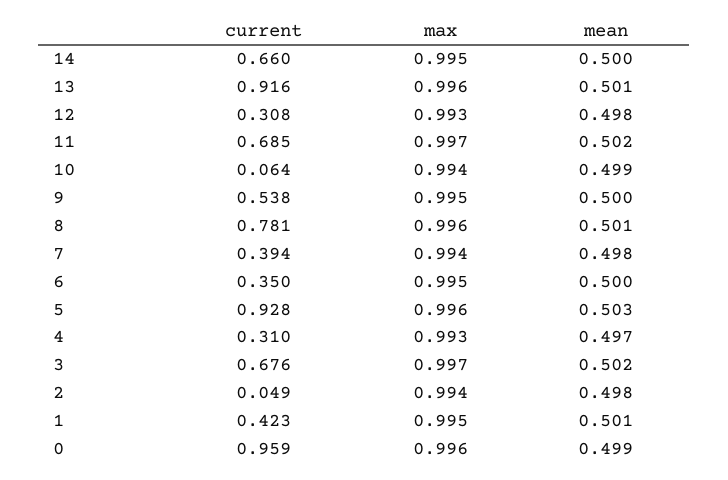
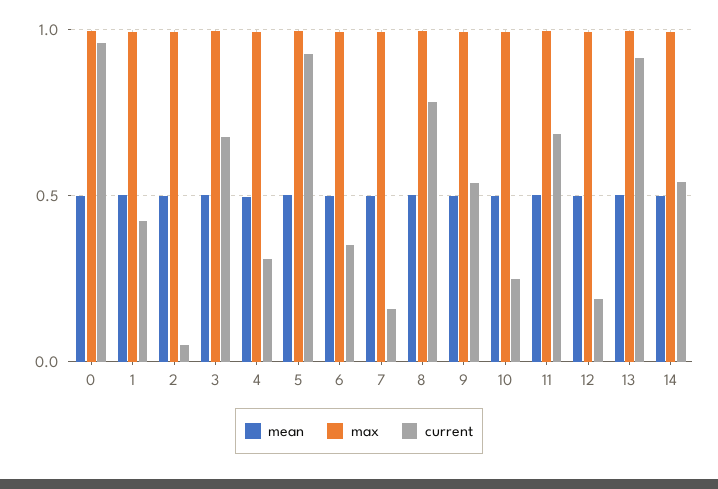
  {
    "current": {
-     "14": 0.66,
+     "14": 0.55,
      "13": 0.916,
-     "12": 0.308,
+     "12": 0.2,
      "11": 0.685,
-     "10": 0.064,
+     "10": 0.25,
      "9": 0.538,
      "8": 0.781,
-     "7": 0.394,
+     "7": 0.15,
      "6": 0.35,
      "5": 0.928,
      "4": 0.31,
      "3": 0.676,
      "2": 0.049,
      "1": 0.423,
      "0": 0.959
    },
    "max": {
      "14": 0.995,
      "13": 0.996,
      "12": 0.993,
      "11": 0.997,
      "10": 0.994,
      "9": 0.995,
      "8": 0.996,
      "7": 0.994,
      "6": 0.995,
      "5": 0.996,
      "4": 0.993,
      "3": 0.997,
      "2": 0.994,
      "1": 0.995,
      "0": 0.996
    },
    "mean": {
      "14": 0.5,
      "13": 0.501,
      "12": 0.498,
      "11": 0.502,
      "10": 0.499,
      "9": 0.5,
      "8": 0.501,
      "7": 0.498,
      "6": 0.5,
      "5": 0.503,
      "4": 0.497,
      "3": 0.502,
      "2": 0.498,
      "1": 0.501,
      "0": 0.499
    }
  }

